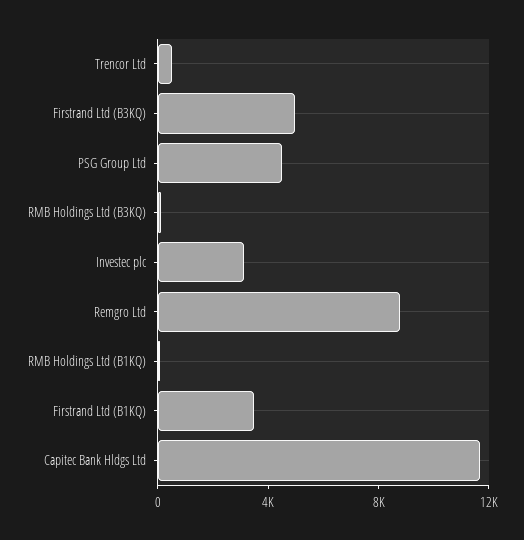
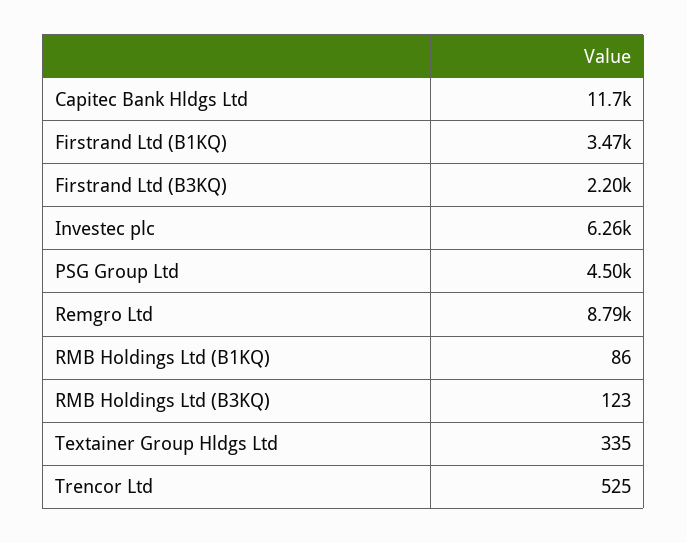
  {
    "Trencor Ltd": 525,
-   "Firstrand Ltd (B3KQ)": 5000,
+   "Firstrand Ltd (B3KQ)": 2200,
    "PSG Group Ltd": 4500,
    "RMB Holdings Ltd (B3KQ)": 123,
-   "Investec plc": 3000,
+   "Investec plc": 6260,
    "Remgro Ltd": 8790,
    "RMB Holdings Ltd (B1KQ)": 86,
    "Firstrand Ltd (B1KQ)": 3470,
-   "Capitec Bank Hldgs Ltd": 11700
+   "Capitec Bank Hldgs Ltd": 11700,
+   "Textainer Group Hldgs Ltd": 335
  }

